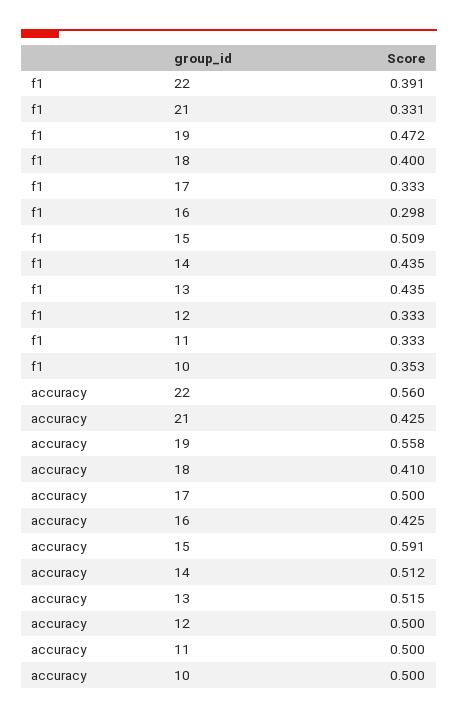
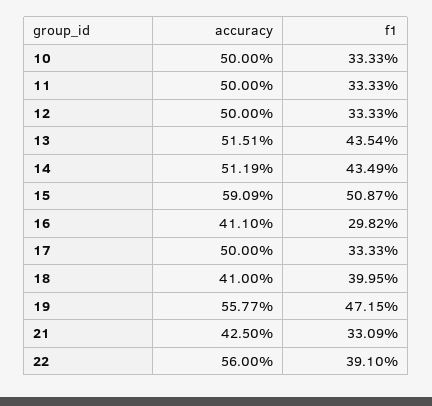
  {
    "f1": {
      "22": 0.391,
      "21": 0.3309,
      "19": 0.4715,
      "18": 0.3995,
      "17": 0.3333,
      "16": 0.2982,
      "15": 0.5087,
      "14": 0.4349,
      "13": 0.4354,
      "12": 0.3333,
      "11": 0.3333,
-     "10": 0.353
+     "10": 0.3333
    },
    "accuracy": {
      "22": 0.56,
      "21": 0.425,
      "19": 0.5577,
      "18": 0.41,
      "17": 0.5,
-     "16": 0.425,
+     "16": 0.411,
      "15": 0.5909,
      "14": 0.5119,
      "13": 0.5151,
      "12": 0.5,
      "11": 0.5,
      "10": 0.5
    }
  }

